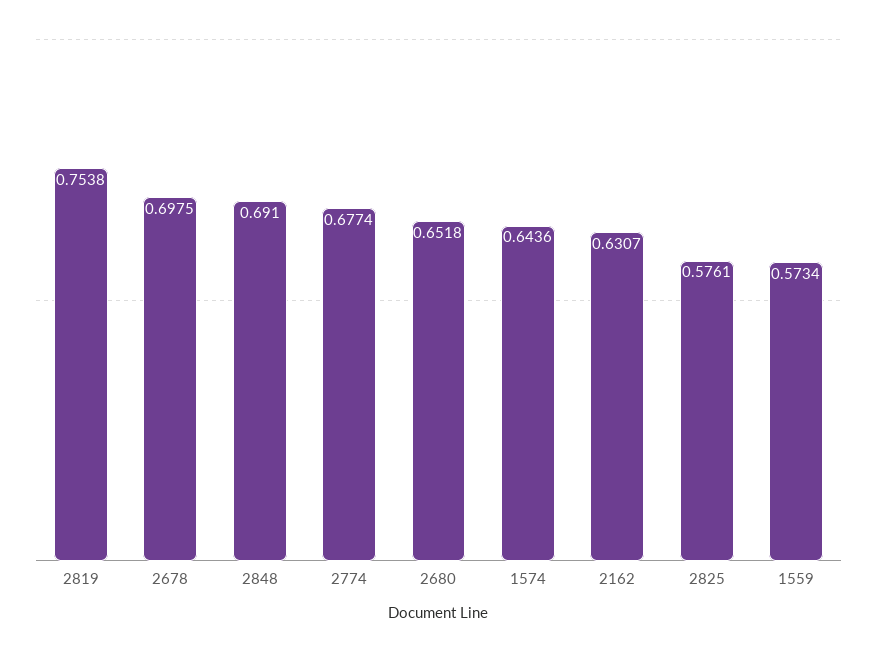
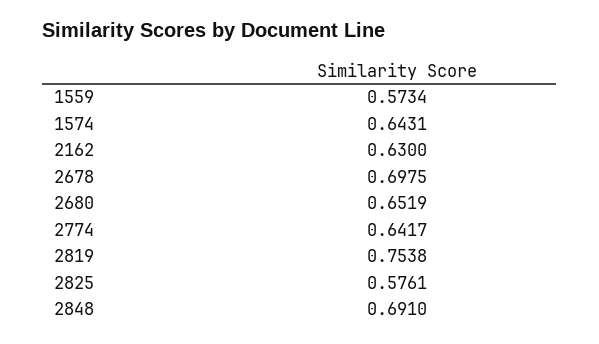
  {
    "2819": 0.7538,
    "2678": 0.6975,
    "2848": 0.691,
-   "2774": 0.6774,
+   "2774": 0.6417,
-   "2680": 0.6518,
+   "2680": 0.6519,
-   "1574": 0.6436,
+   "1574": 0.6431,
-   "2162": 0.6307,
+   "2162": 0.63,
    "2825": 0.5761,
    "1559": 0.5734
  }

